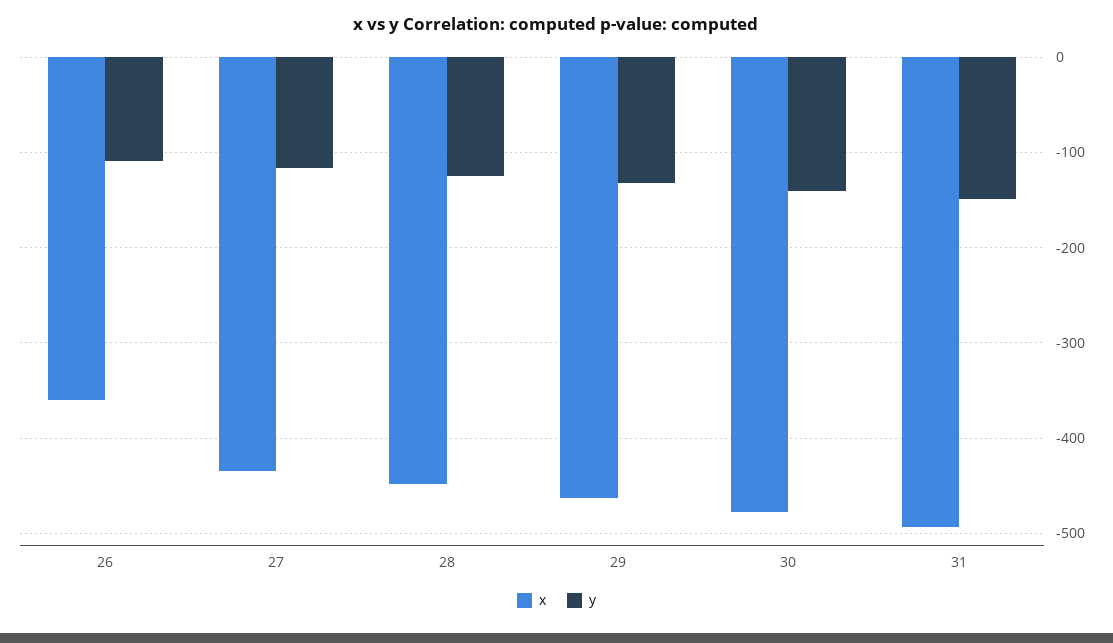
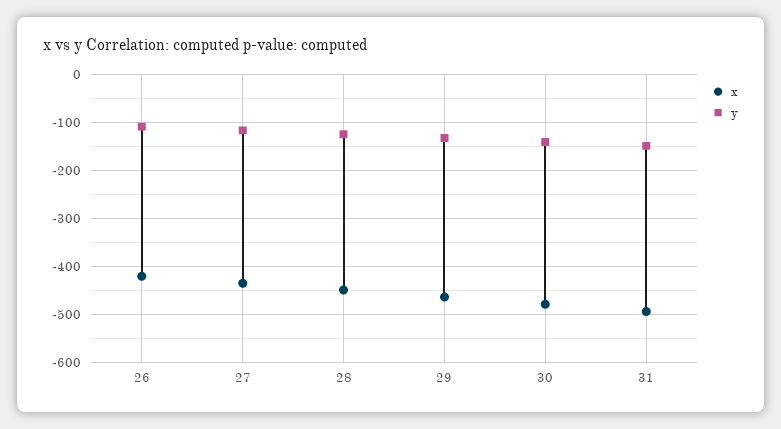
  {
    "x": {
-     "26": -360,
+     "26": -420,
      "27": -430,
      "28": -450,
      "29": -460,
      "30": -480,
      "31": -490
    },
    "y": {
      "26": -110,
      "27": -120,
      "28": -120,
      "29": -130,
      "30": -140,
      "31": -150
    }
  }

